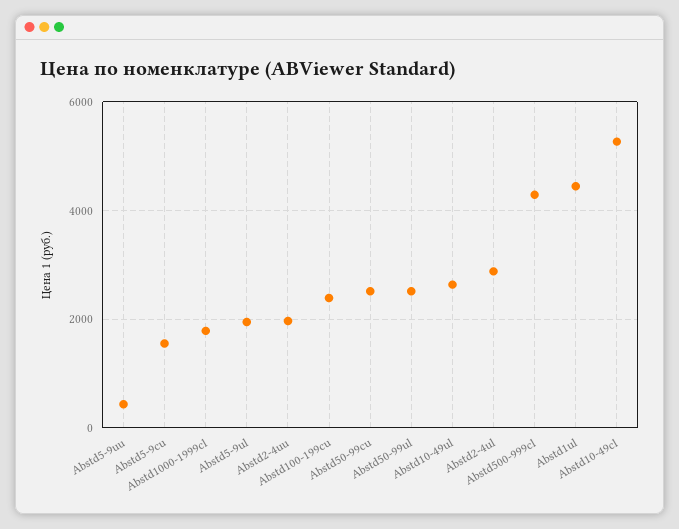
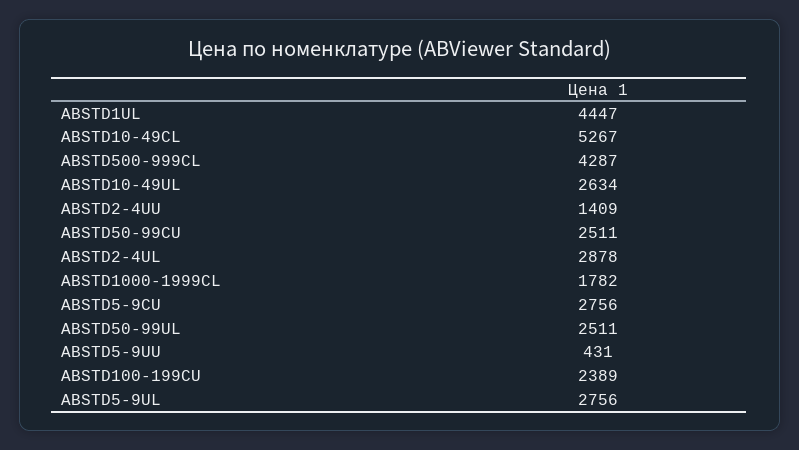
  {
    "Abstd5-9uu": 431,
-   "Abstd5-9cu": 1600,
+   "Abstd5-9cu": 2756,
    "Abstd1000-1999cl": 1782,
-   "Abstd5-9ul": 2000,
+   "Abstd5-9ul": 2756,
-   "Abstd2-4uu": 2000,
+   "Abstd2-4uu": 1409,
    "Abstd100-199cu": 2389,
    "Abstd50-99cu": 2511,
    "Abstd50-99ul": 2511,
    "Abstd10-49ul": 2634,
    "Abstd2-4ul": 2878,
    "Abstd500-999cl": 4287,
    "Abstd1ul": 4447,
    "Abstd10-49cl": 5267
  }

